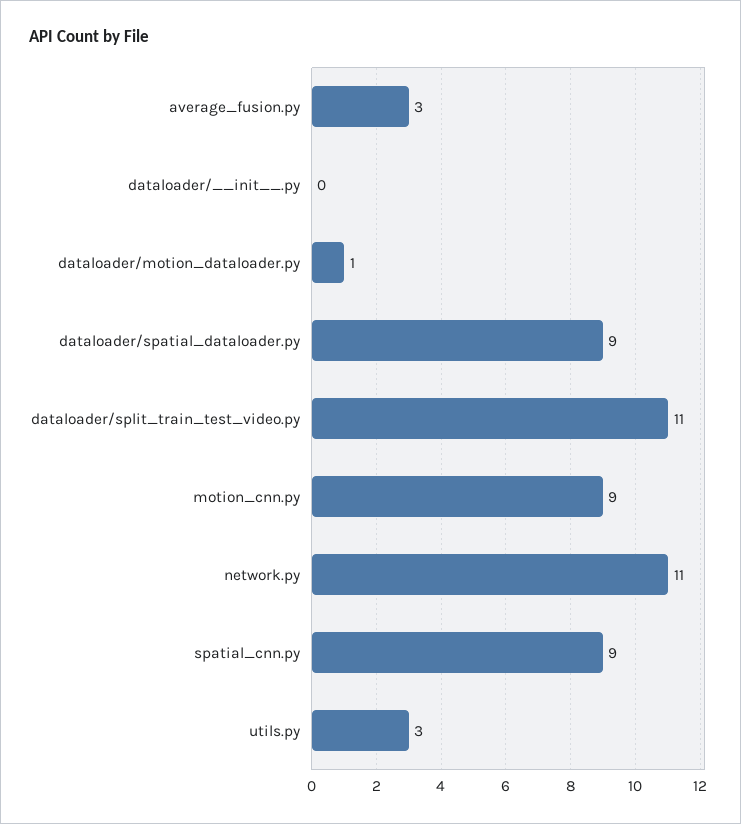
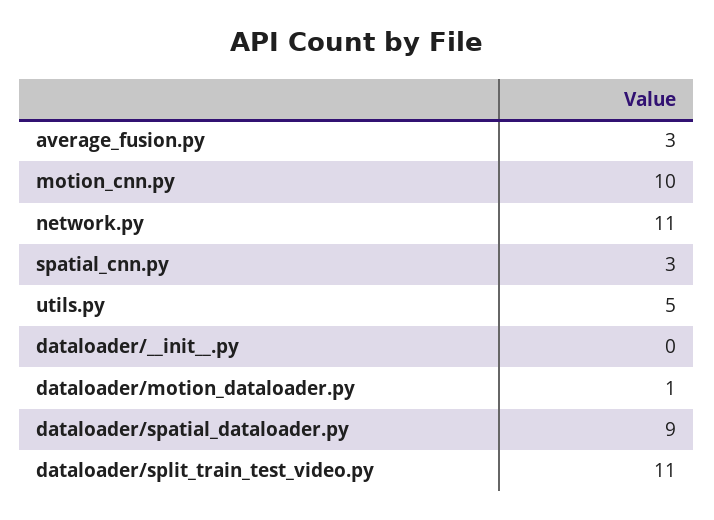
  {
    "average_fusion.py": 3,
    "dataloader/__init__.py": 0,
    "dataloader/motion_dataloader.py": 1,
    "dataloader/spatial_dataloader.py": 9,
    "dataloader/split_train_test_video.py": 11,
-   "motion_cnn.py": 9,
+   "motion_cnn.py": 10,
    "network.py": 11,
-   "spatial_cnn.py": 9,
+   "spatial_cnn.py": 3,
-   "utils.py": 3
+   "utils.py": 5
  }

